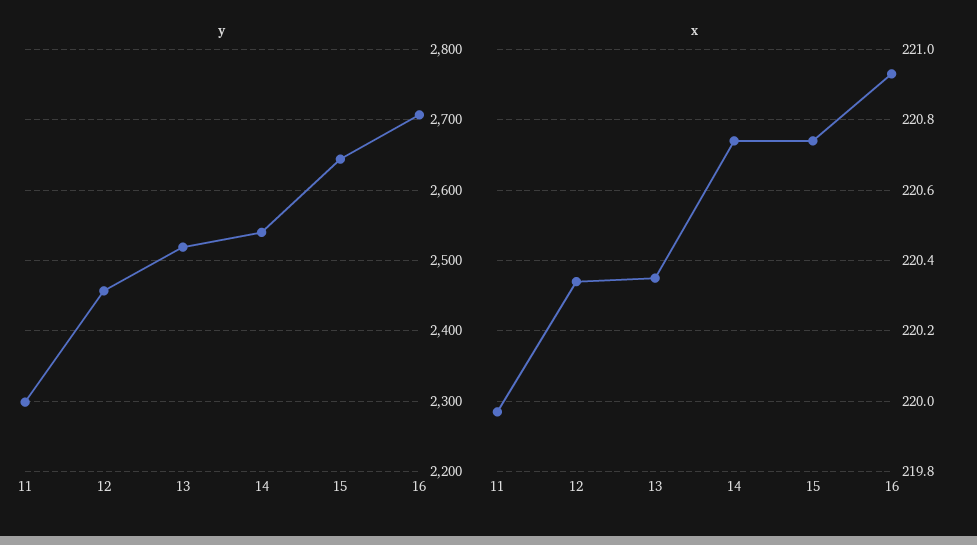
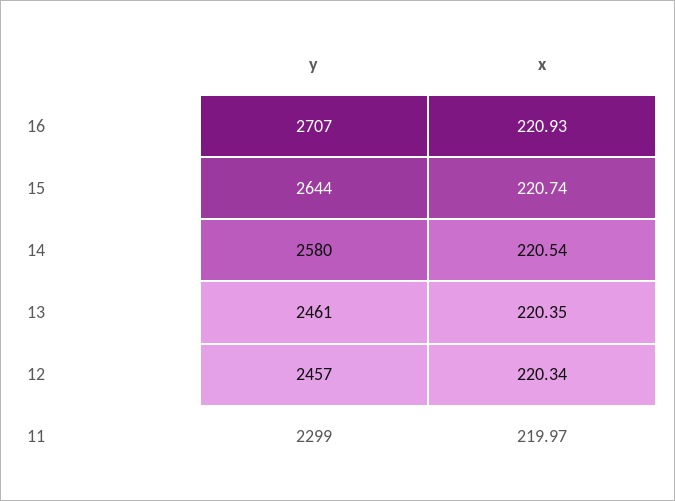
  {
    "y": {
      "11": 2299,
      "12": 2457,
-     "13": 2520,
+     "13": 2461,
-     "14": 2540,
+     "14": 2580,
      "15": 2644,
      "16": 2707
    },
    "x": {
      "11": 219.97,
      "12": 220.34,
      "13": 220.35,
-     "14": 220.75,
+     "14": 220.54,
      "15": 220.74,
      "16": 220.93
    }
  }

